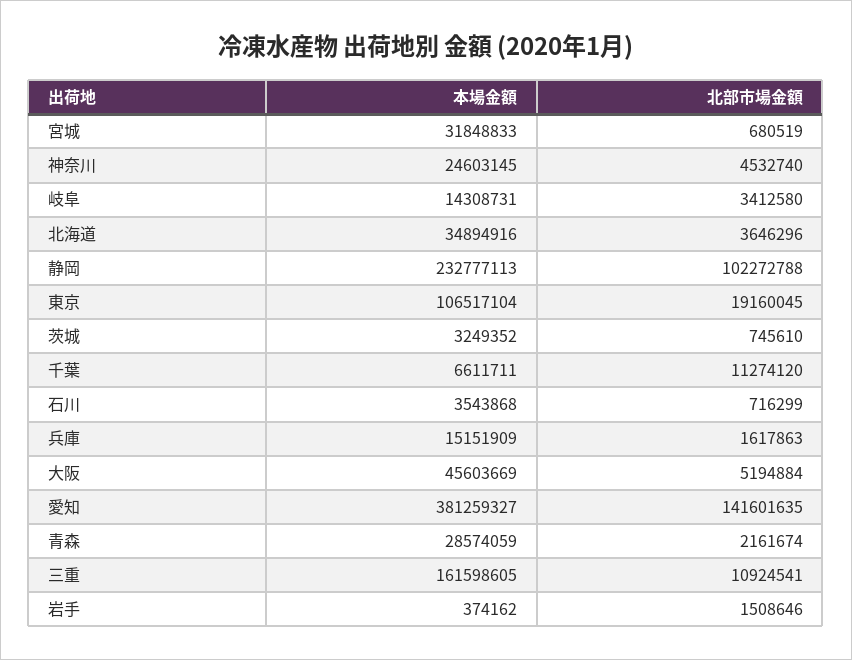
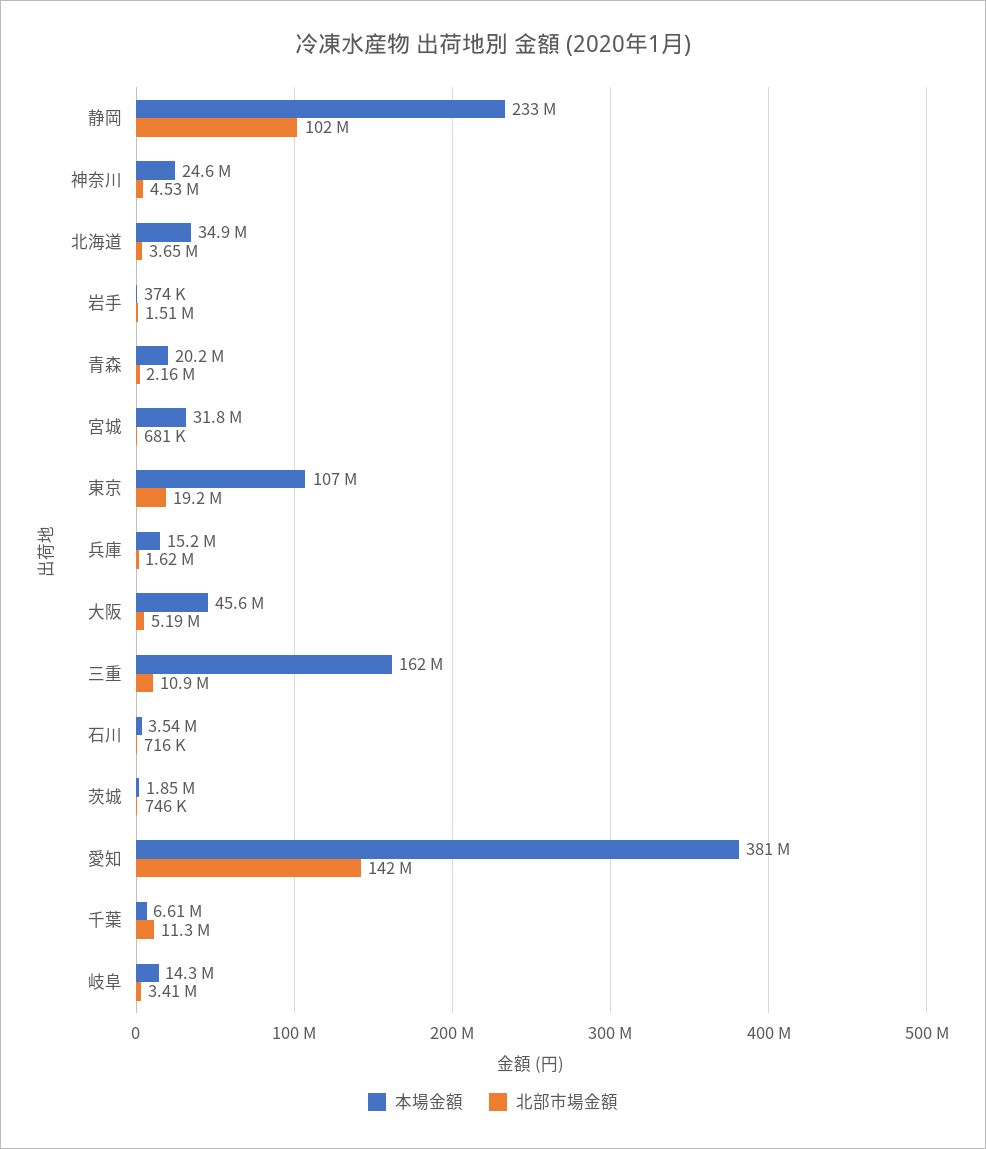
  {
    "本場金額": {
      "宮城": 31848833,
      "神奈川": 24603145,
      "岐阜": 14308731,
      "北海道": 34894916,
      "静岡": 232777113,
      "東京": 106517104,
-     "茨城": 3249352,
+     "茨城": 1850000,
      "千葉": 6611711,
      "石川": 3543868,
      "兵庫": 15151909,
      "大阪": 45603669,
      "愛知": 381259327,
-     "青森": 28574059,
+     "青森": 20200000,
      "三重": 161598605,
      "岩手": 374162
    },
    "北部市場金額": {
      "宮城": 680519,
      "神奈川": 4532740,
      "岐阜": 3412580,
      "北海道": 3646296,
      "静岡": 102272788,
      "東京": 19160045,
      "茨城": 745610,
      "千葉": 11274120,
      "石川": 716299,
      "兵庫": 1617863,
      "大阪": 5194884,
      "愛知": 141601635,
      "青森": 2161674,
      "三重": 10924541,
      "岩手": 1508646
    }
  }

